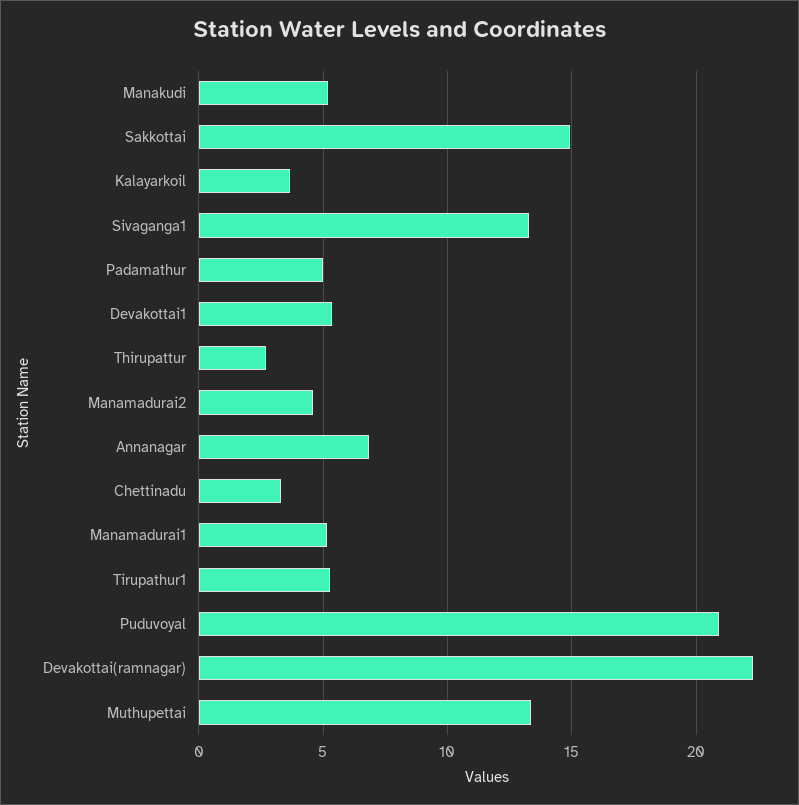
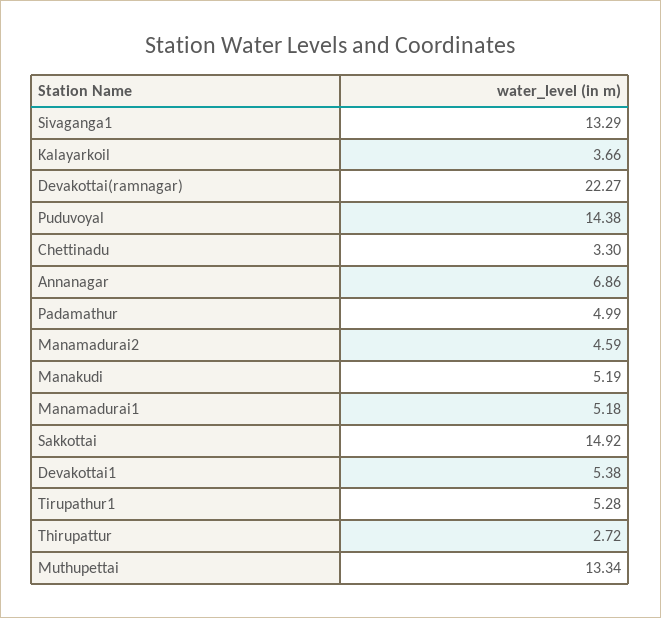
  {
    "Manakudi": 5.19,
    "Sakkottai": 14.92,
    "Kalayarkoil": 3.66,
    "Sivaganga1": 13.29,
    "Padamathur": 4.99,
    "Devakottai1": 5.38,
    "Thirupattur": 2.72,
    "Manamadurai2": 4.59,
    "Annanagar": 6.86,
    "Chettinadu": 3.3,
    "Manamadurai1": 5.18,
    "Tirupathur1": 5.28,
-   "Puduvoyal": 21,
+   "Puduvoyal": 14.38,
    "Devakottai(ramnagar)": 22.27,
    "Muthupettai": 13.34
  }

